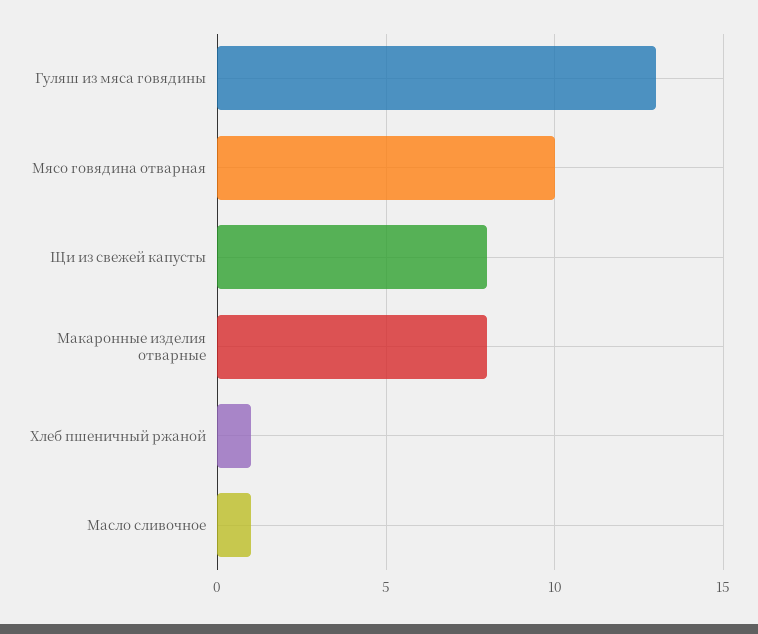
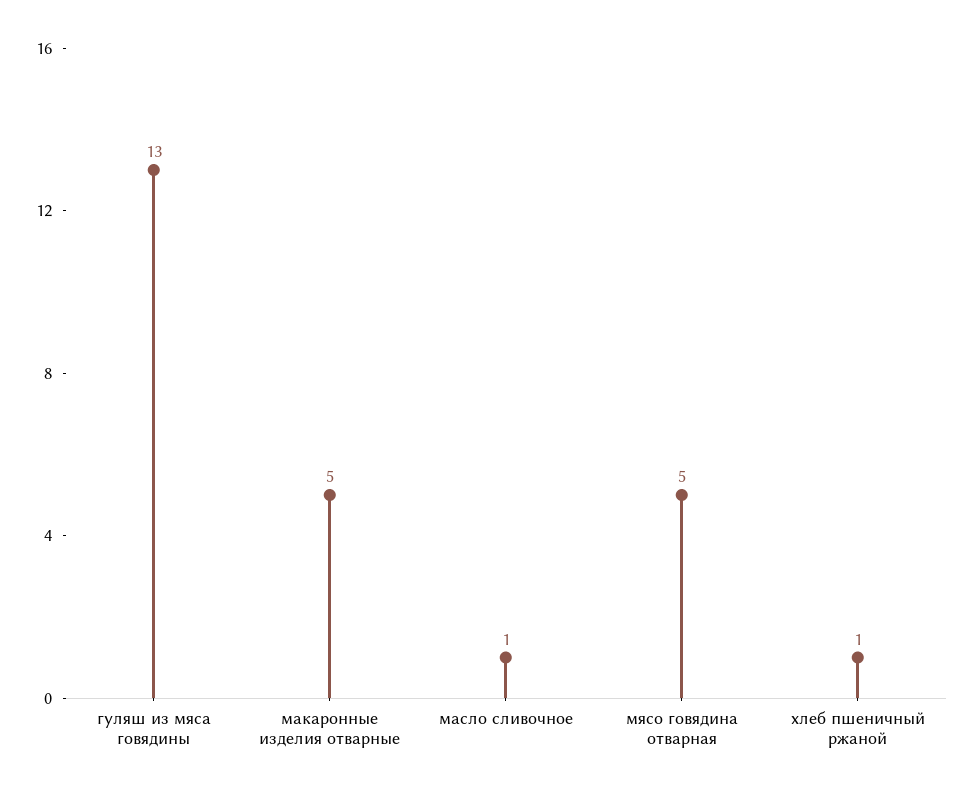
  {
    "Гуляш из мяса говядины": 13,
-   "Мясо говядина отварная": 10,
+   "Мясо говядина отварная": 5,
-   "Щи из свежей капусты": 8,
-   "Макаронные изделия отварные": 8,
+   "Макаронные изделия отварные": 5,
    "Хлеб пшеничный ржаной": 1,
    "Масло сливочное": 1
  }

